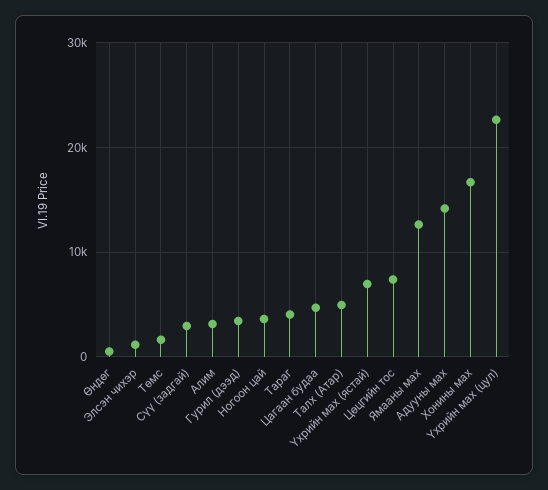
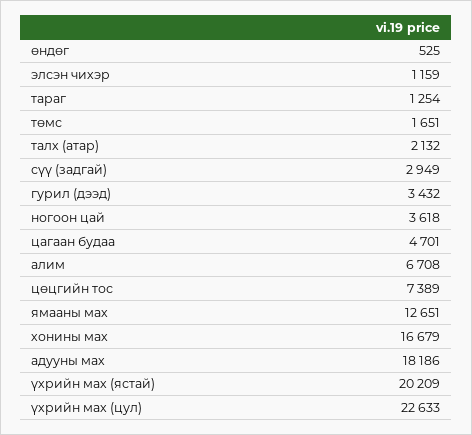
  {
    "Өндөг": 525,
    "Элсэн чихэр": 1159,
    "Төмс": 1651,
    "Сүү (задгай)": 2949,
-   "Алим": 3000,
+   "Алим": 6708,
    "Гурил (дээд)": 3432,
    "Ногоон цай": 3618,
-   "Тараг": 4000,
+   "Тараг": 1254,
    "Цагаан будаа": 4701,
-   "Талх (Атар)": 5000,
+   "Талх (Атар)": 2132,
-   "Үхрийн мах (ястай)": 7000,
+   "Үхрийн мах (ястай)": 20209,
    "Цөцгийн тос": 7389,
    "Ямааны мах": 12651,
-   "Адууны мах": 14000,
+   "Адууны мах": 18186,
    "Хонины мах": 16679,
    "Үхрийн мах (цул)": 22633
  }

